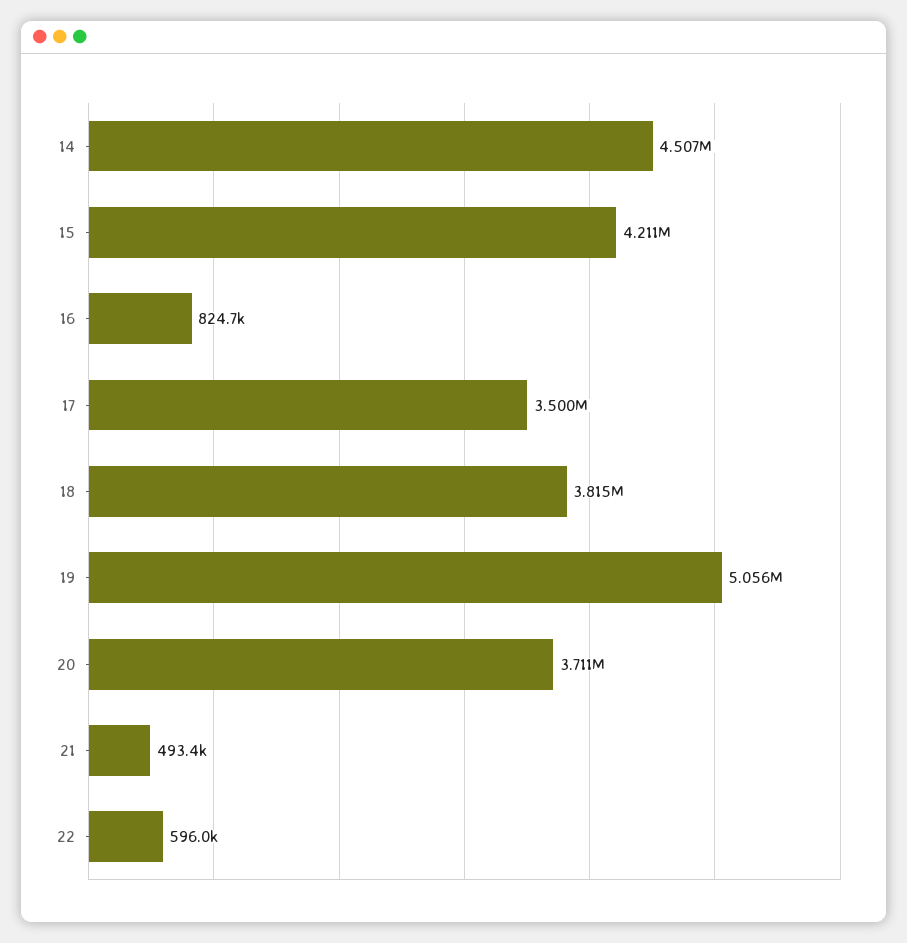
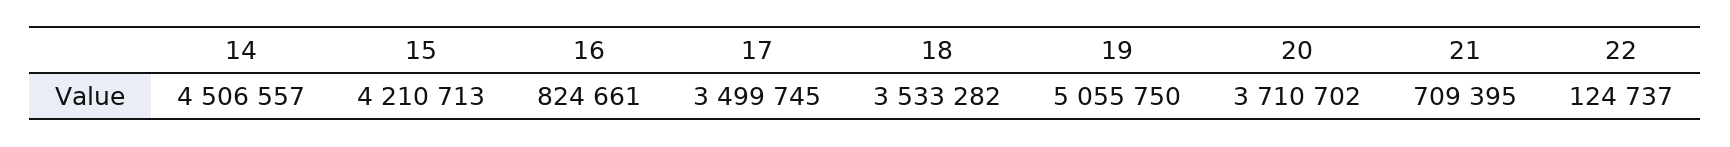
  {
    "14": 4506557,
    "15": 4210713,
    "16": 824661,
    "17": 3499745,
-   "18": 3815000,
+   "18": 3533282,
    "19": 5055750,
    "20": 3710702,
-   "21": 493400,
+   "21": 709395,
-   "22": 596000
+   "22": 124737
  }

